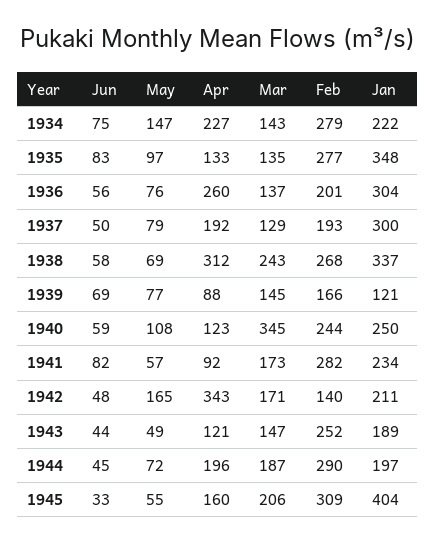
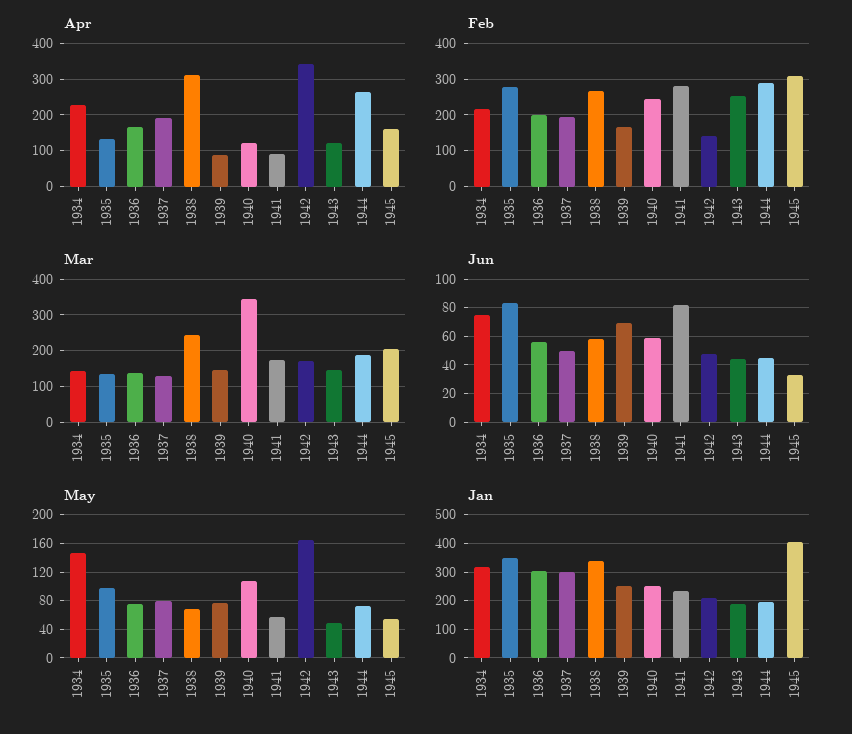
  {
    "Jun": {
      "1934": 75,
      "1935": 83,
      "1936": 56,
      "1937": 50,
      "1938": 58,
      "1939": 69,
      "1940": 59,
      "1941": 82,
      "1942": 48,
      "1943": 44,
      "1944": 45,
      "1945": 33
    },
    "May": {
      "1934": 147,
      "1935": 97,
      "1936": 76,
      "1937": 79,
      "1938": 69,
      "1939": 77,
      "1940": 108,
      "1941": 57,
      "1942": 165,
      "1943": 49,
      "1944": 72,
      "1945": 55
    },
    "Apr": {
      "1934": 227,
      "1935": 133,
-     "1936": 260,
+     "1936": 160,
      "1937": 192,
      "1938": 312,
      "1939": 88,
      "1940": 123,
      "1941": 92,
      "1942": 343,
      "1943": 121,
-     "1944": 196,
+     "1944": 260,
      "1945": 160
    },
    "Mar": {
      "1934": 143,
      "1935": 135,
      "1936": 137,
      "1937": 129,
      "1938": 243,
      "1939": 145,
      "1940": 345,
      "1941": 173,
      "1942": 171,
      "1943": 147,
      "1944": 187,
      "1945": 206
    },
    "Feb": {
-     "1934": 279,
+     "1934": 220,
      "1935": 277,
      "1936": 201,
      "1937": 193,
      "1938": 268,
      "1939": 166,
      "1940": 244,
      "1941": 282,
      "1942": 140,
      "1943": 252,
      "1944": 290,
      "1945": 309
    },
    "Jan": {
-     "1934": 222,
+     "1934": 325,
      "1935": 348,
      "1936": 304,
      "1937": 300,
      "1938": 337,
-     "1939": 121,
+     "1939": 250,
      "1940": 250,
      "1941": 234,
      "1942": 211,
      "1943": 189,
      "1944": 197,
      "1945": 404
    }
  }

